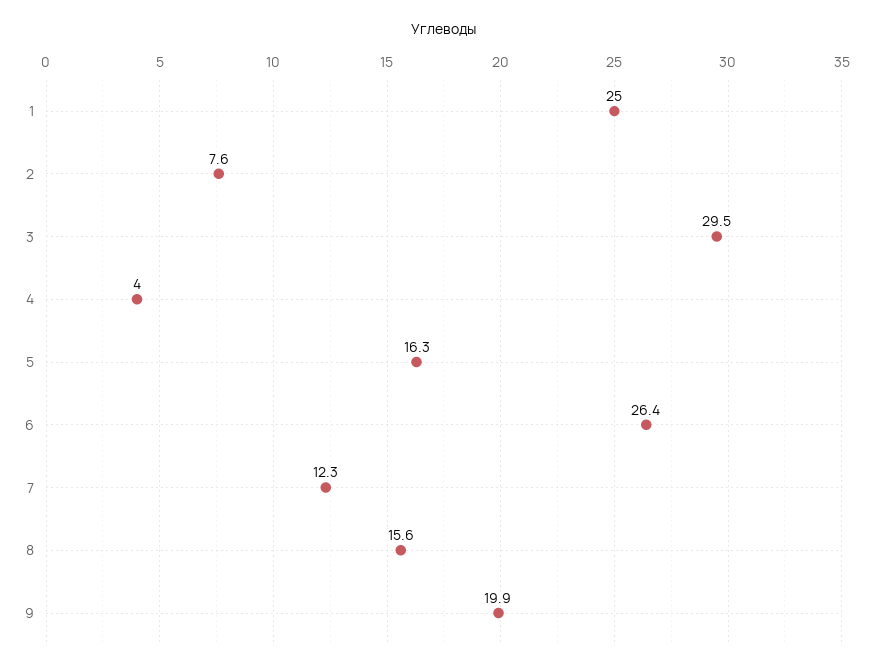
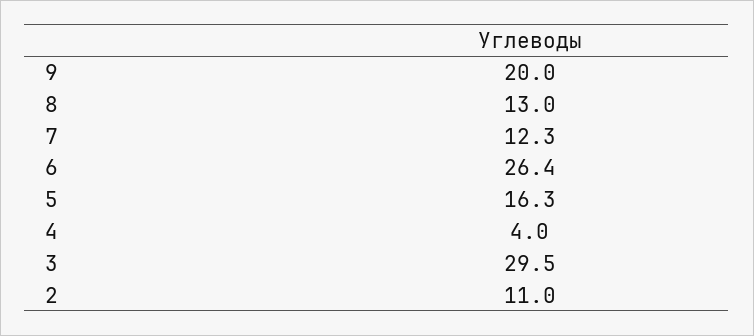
  {
-   "1": 25,
-   "2": 7.6,
+   "2": 11,
    "3": 29.5,
    "4": 4,
    "5": 16.3,
    "6": 26.4,
    "7": 12.3,
-   "8": 15.6,
+   "8": 13,
-   "9": 19.9
+   "9": 20
  }

